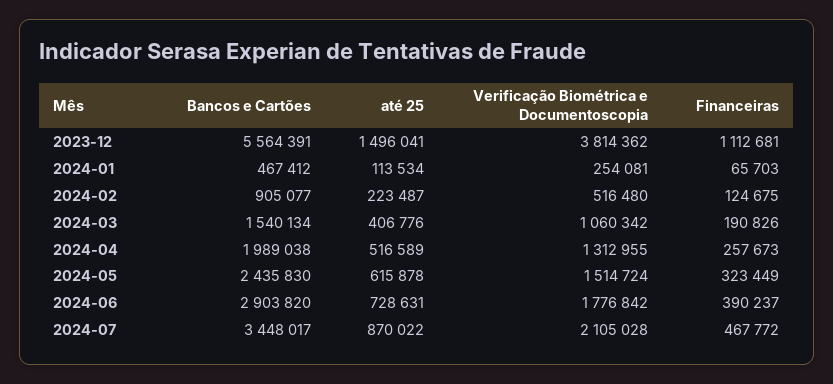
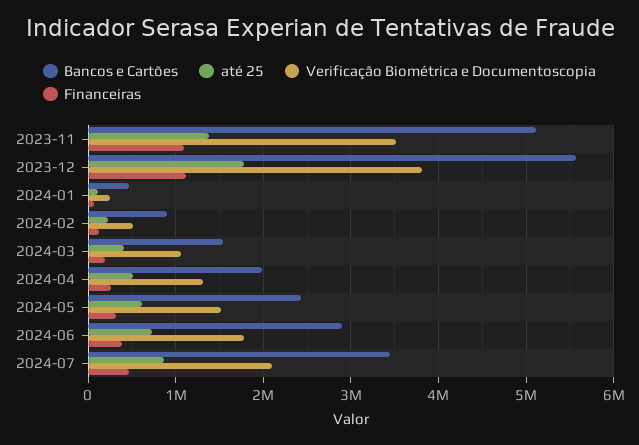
  {
    "Bancos e Cartões": {
      "2023-12": 5564391,
      "2024-01": 467412,
      "2024-02": 905077,
      "2024-03": 1540134,
      "2024-04": 1989038,
      "2024-05": 2435830,
      "2024-06": 2903820,
-     "2024-07": 3448017
+     "2024-07": 3448017,
+     "2023-11": 5100000
    },
    "até 25": {
-     "2023-12": 1496041,
+     "2023-12": 1800000,
      "2024-01": 113534,
      "2024-02": 223487,
      "2024-03": 406776,
      "2024-04": 516589,
      "2024-05": 615878,
      "2024-06": 728631,
-     "2024-07": 870022
+     "2024-07": 870022,
+     "2023-11": 1400000
    },
    "Verificação Biométrica e Documentoscopia": {
      "2023-12": 3814362,
      "2024-01": 254081,
      "2024-02": 516480,
      "2024-03": 1060342,
      "2024-04": 1312955,
      "2024-05": 1514724,
      "2024-06": 1776842,
-     "2024-07": 2105028
+     "2024-07": 2105028,
+     "2023-11": 3500000
    },
    "Financeiras": {
      "2023-12": 1112681,
      "2024-01": 65703,
      "2024-02": 124675,
      "2024-03": 190826,
      "2024-04": 257673,
      "2024-05": 323449,
      "2024-06": 390237,
-     "2024-07": 467772
+     "2024-07": 467772,
+     "2023-11": 1100000
    }
  }

